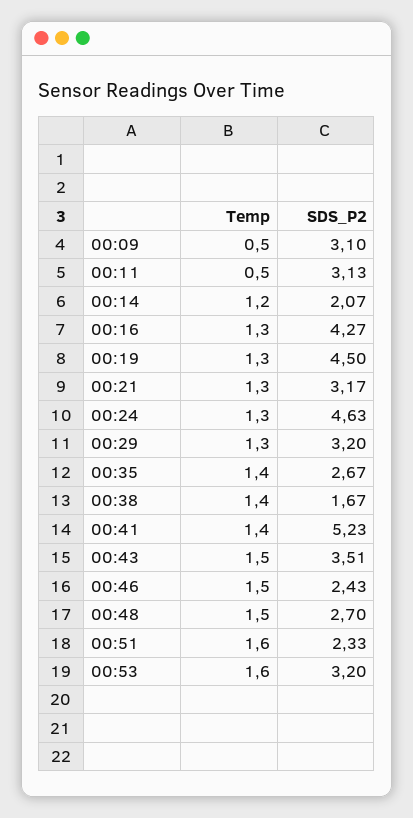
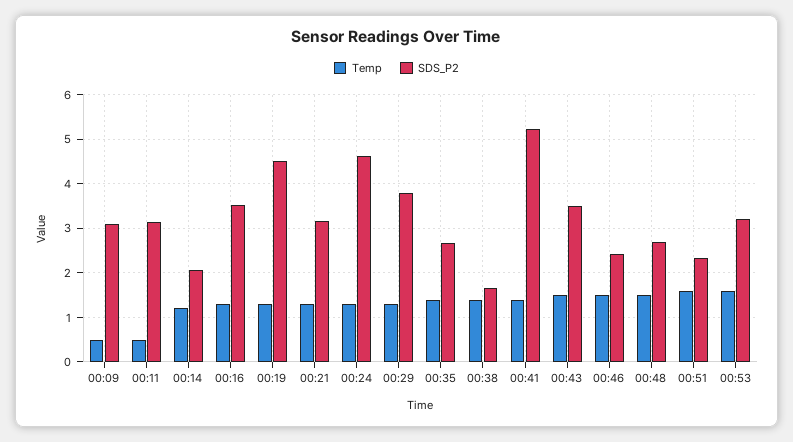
  {
    "Temp": {
      "00:09": 0.5,
      "00:11": 0.5,
      "00:14": 1.2,
      "00:16": 1.3,
      "00:19": 1.3,
      "00:21": 1.3,
      "00:24": 1.3,
      "00:29": 1.3,
      "00:35": 1.4,
      "00:38": 1.4,
      "00:41": 1.4,
      "00:43": 1.5,
      "00:46": 1.5,
      "00:48": 1.5,
      "00:51": 1.6,
      "00:53": 1.6
    },
    "SDS_P2": {
      "00:09": 3.1,
      "00:11": 3.13,
      "00:14": 2.07,
-     "00:16": 4.27,
+     "00:16": 3.6,
      "00:19": 4.5,
      "00:21": 3.17,
      "00:24": 4.63,
-     "00:29": 3.2,
+     "00:29": 3.8,
      "00:35": 2.67,
      "00:38": 1.67,
      "00:41": 5.23,
      "00:43": 3.51,
      "00:46": 2.43,
      "00:48": 2.7,
      "00:51": 2.33,
      "00:53": 3.2
    }
  }

